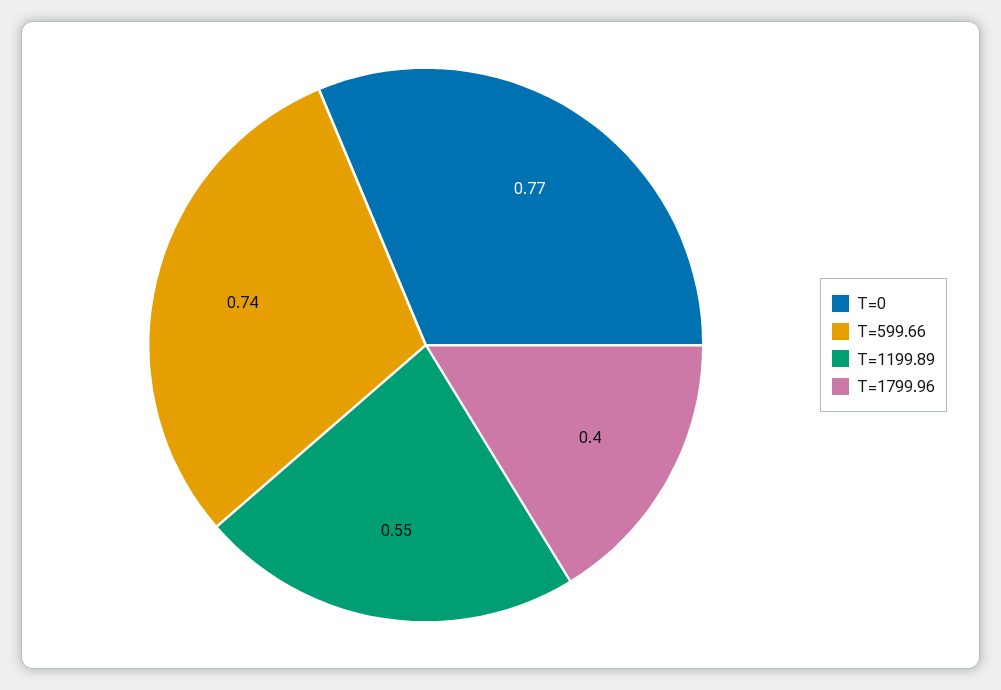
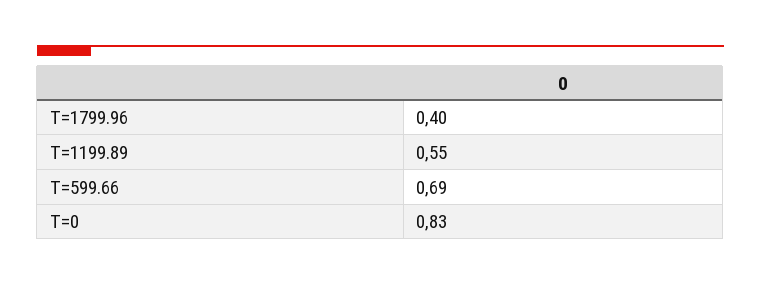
  {
-   "T=0": 0.77,
+   "T=0": 0.83,
-   "T=599.66": 0.74,
+   "T=599.66": 0.69,
    "T=1199.89": 0.55,
    "T=1799.96": 0.4
  }

